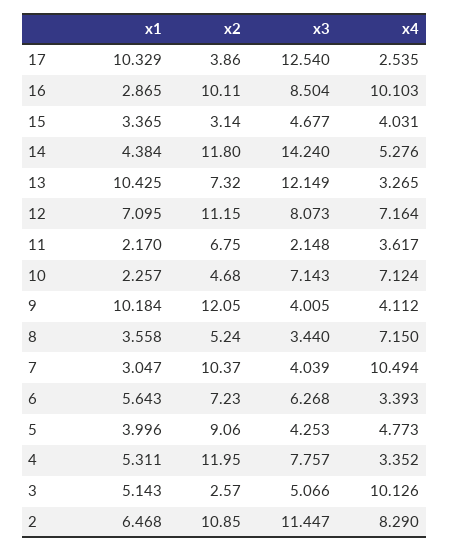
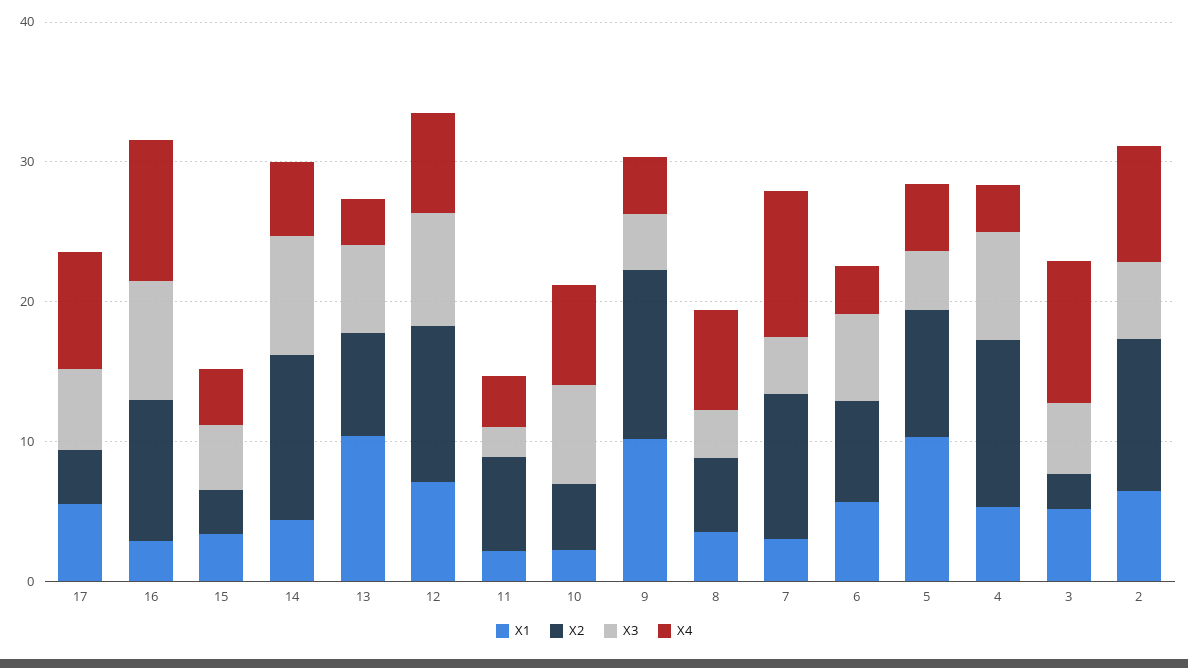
  {
    "x1": {
-     "17": 10.329,
+     "17": 6,
      "16": 2.865,
      "15": 3.365,
      "14": 4.384,
      "13": 10.425,
      "12": 7.095,
      "11": 2.17,
      "10": 2.257,
      "9": 10.184,
      "8": 3.558,
      "7": 3.047,
      "6": 5.643,
-     "5": 3.996,
+     "5": 10,
      "4": 5.311,
      "3": 5.143,
      "2": 6.468
    },
    "x2": {
      "17": 3.86,
      "16": 10.11,
      "15": 3.14,
      "14": 11.8,
      "13": 7.32,
      "12": 11.15,
      "11": 6.75,
      "10": 4.68,
      "9": 12.05,
      "8": 5.24,
      "7": 10.37,
      "6": 7.23,
      "5": 9.06,
      "4": 11.95,
      "3": 2.57,
      "2": 10.85
    },
    "x3": {
-     "17": 12.54,
+     "17": 6,
      "16": 8.504,
      "15": 4.677,
-     "14": 14.24,
+     "14": 8,
-     "13": 12.149,
+     "13": 6,
      "12": 8.073,
      "11": 2.148,
      "10": 7.143,
      "9": 4.005,
      "8": 3.44,
      "7": 4.039,
      "6": 6.268,
      "5": 4.253,
      "4": 7.757,
      "3": 5.066,
-     "2": 11.447
+     "2": 6
    },
    "x4": {
-     "17": 2.535,
+     "17": 8,
      "16": 10.103,
      "15": 4.031,
      "14": 5.276,
      "13": 3.265,
      "12": 7.164,
      "11": 3.617,
      "10": 7.124,
      "9": 4.112,
      "8": 7.15,
      "7": 10.494,
      "6": 3.393,
      "5": 4.773,
      "4": 3.352,
      "3": 10.126,
      "2": 8.29
    }
  }

